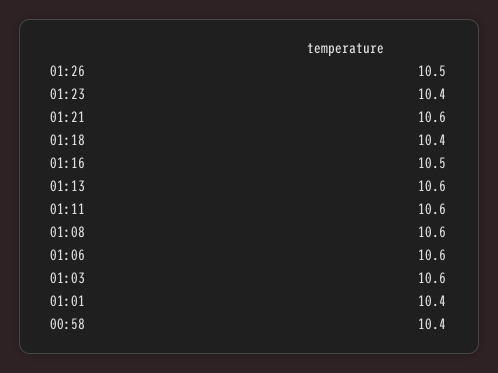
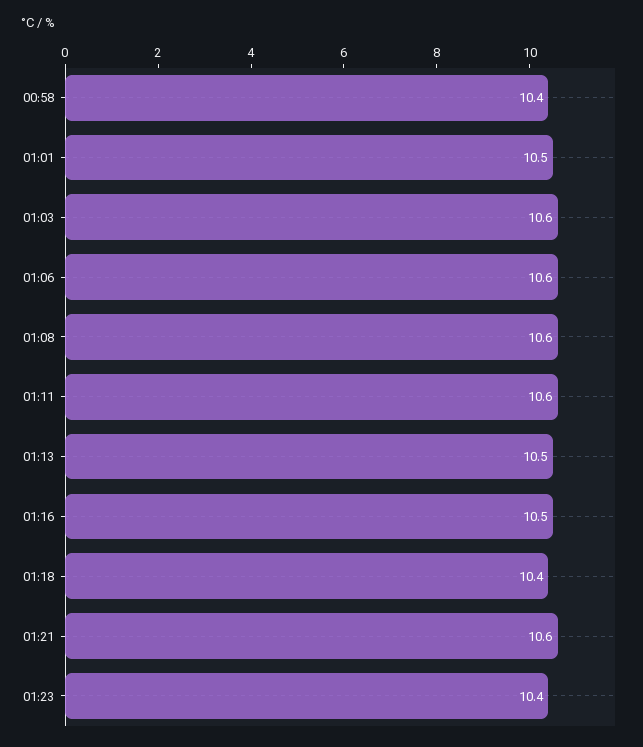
  {
-   "01:26": 10.5,
    "01:23": 10.4,
    "01:21": 10.6,
    "01:18": 10.4,
    "01:16": 10.5,
-   "01:13": 10.6,
+   "01:13": 10.5,
    "01:11": 10.6,
    "01:08": 10.6,
    "01:06": 10.6,
    "01:03": 10.6,
-   "01:01": 10.4,
+   "01:01": 10.5,
    "00:58": 10.4
  }

